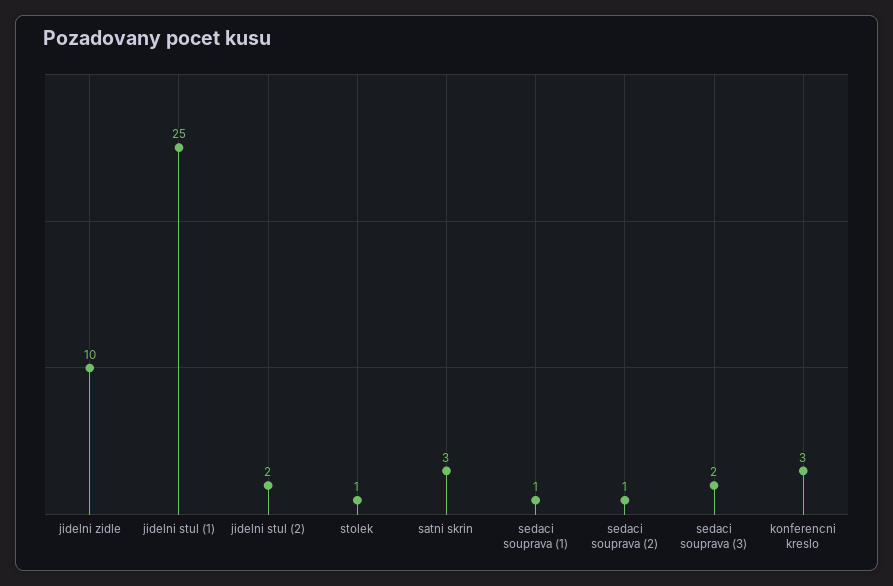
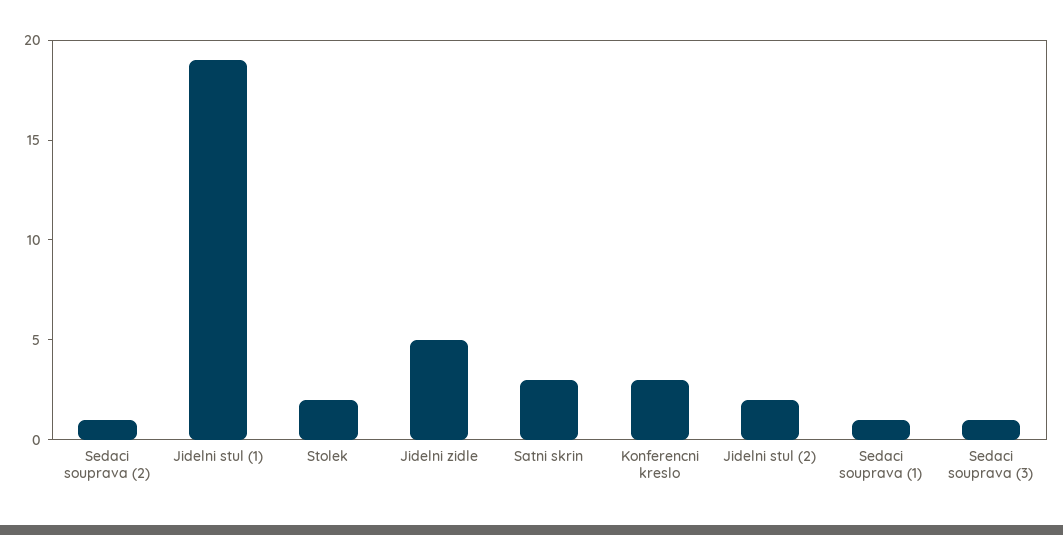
  {
-   "jidelni zidle": 10,
+   "jidelni zidle": 5,
-   "jidelni stul (1)": 25,
+   "jidelni stul (1)": 19,
    "jidelni stul (2)": 2,
-   "stolek": 1,
+   "stolek": 2,
    "satni skrin": 3,
    "sedaci souprava (1)": 1,
    "sedaci souprava (2)": 1,
-   "sedaci souprava (3)": 2,
+   "sedaci souprava (3)": 1,
    "konferencni kreslo": 3
  }

